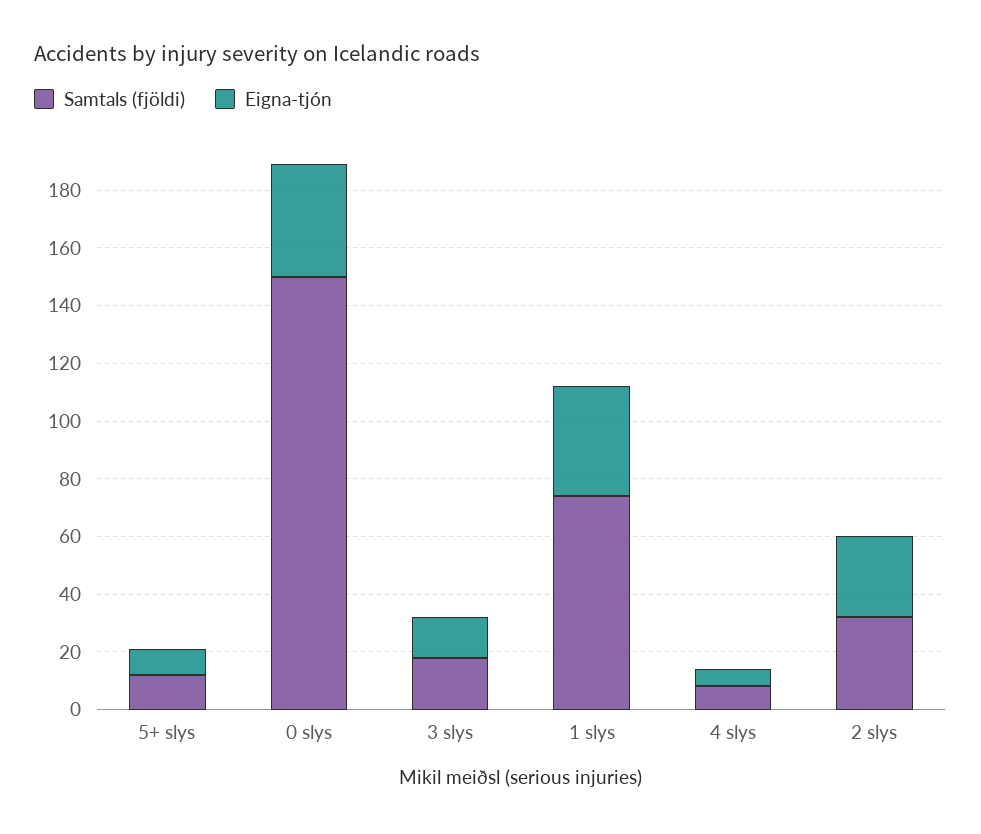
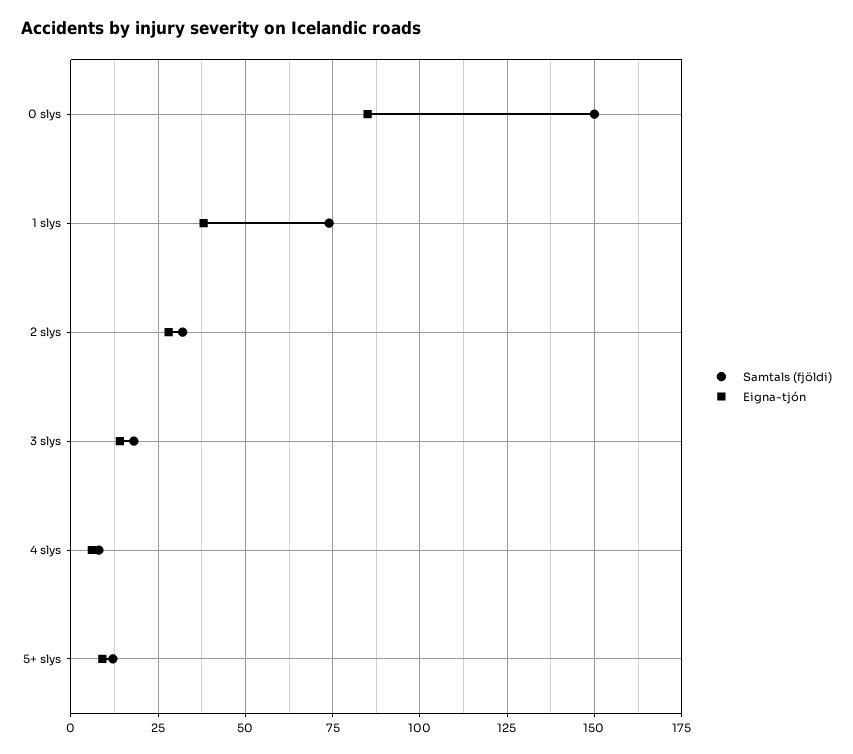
  {
    "Samtals (fjöldi)": {
      "5+ slys": 10,
      "0 slys": 150,
      "3 slys": 20,
      "1 slys": 75,
      "4 slys": 10,
      "2 slys": 30
    },
    "Eigna-tjón": {
      "5+ slys": 10,
-     "0 slys": 40,
+     "0 slys": 85,
      "3 slys": 15,
      "1 slys": 40,
      "4 slys": 5,
      "2 slys": 30
    }
  }

